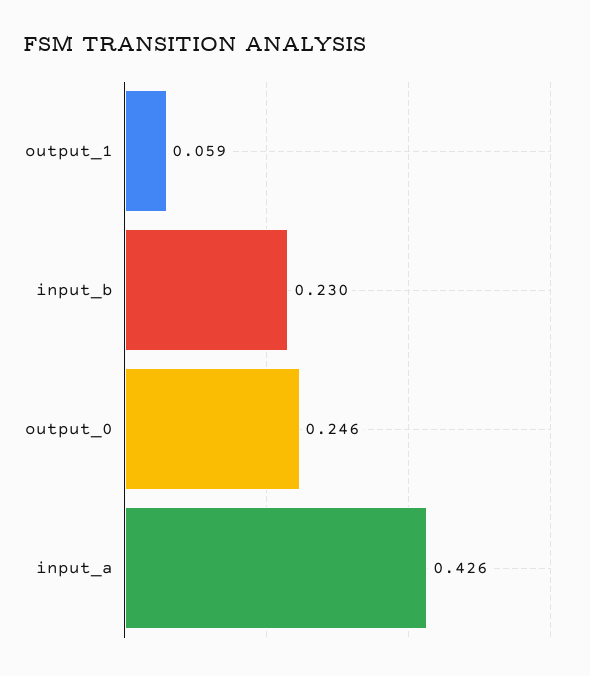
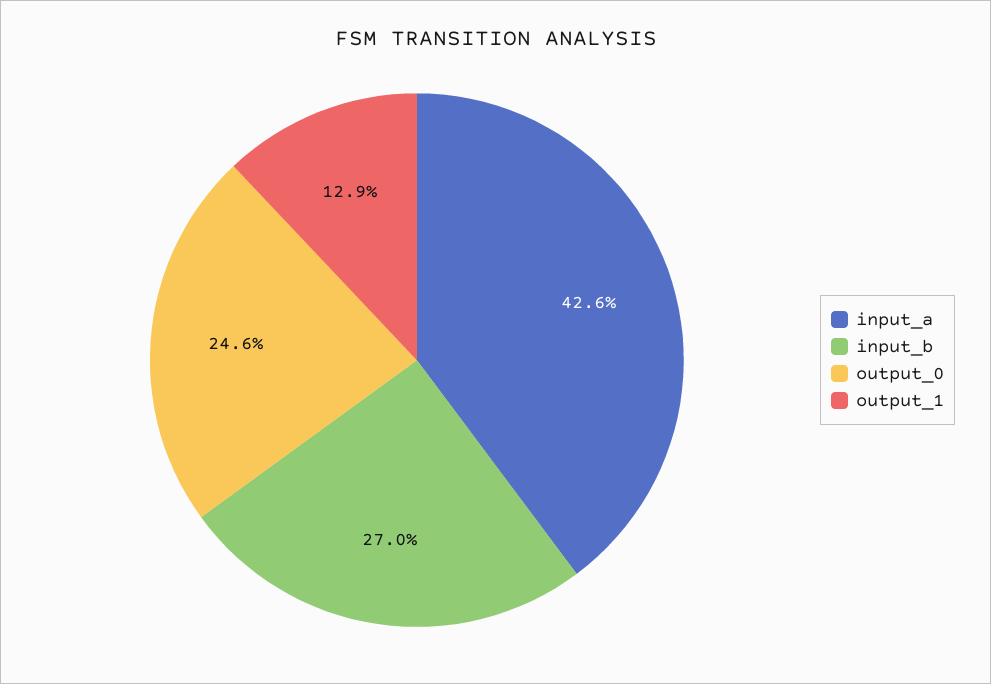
  {
-   "output_1": 0.059,
+   "output_1": 0.129,
-   "input_b": 0.23,
+   "input_b": 0.27,
    "output_0": 0.246,
    "input_a": 0.426
  }

